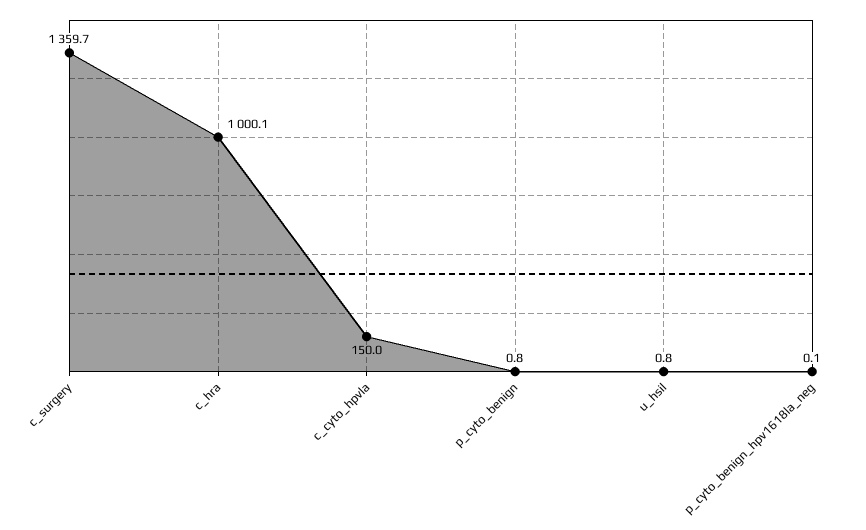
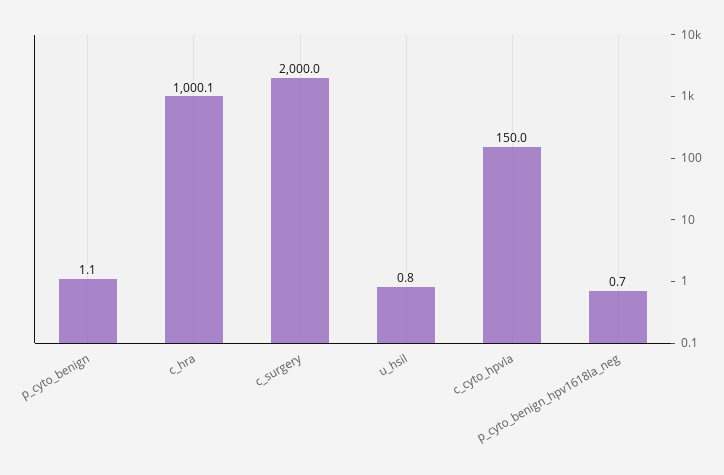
  {
-   "c_surgery": 1359.7,
+   "c_surgery": 2000,
    "c_hra": 1000.1,
    "c_cyto_hpvla": 150,
-   "p_cyto_benign": 0.8,
+   "p_cyto_benign": 1.1,
    "u_hsil": 0.8,
-   "p_cyto_benign_hpv1618la_neg": 0.1
+   "p_cyto_benign_hpv1618la_neg": 0.7
  }

